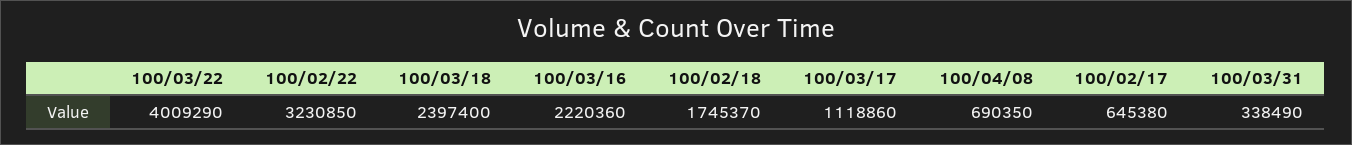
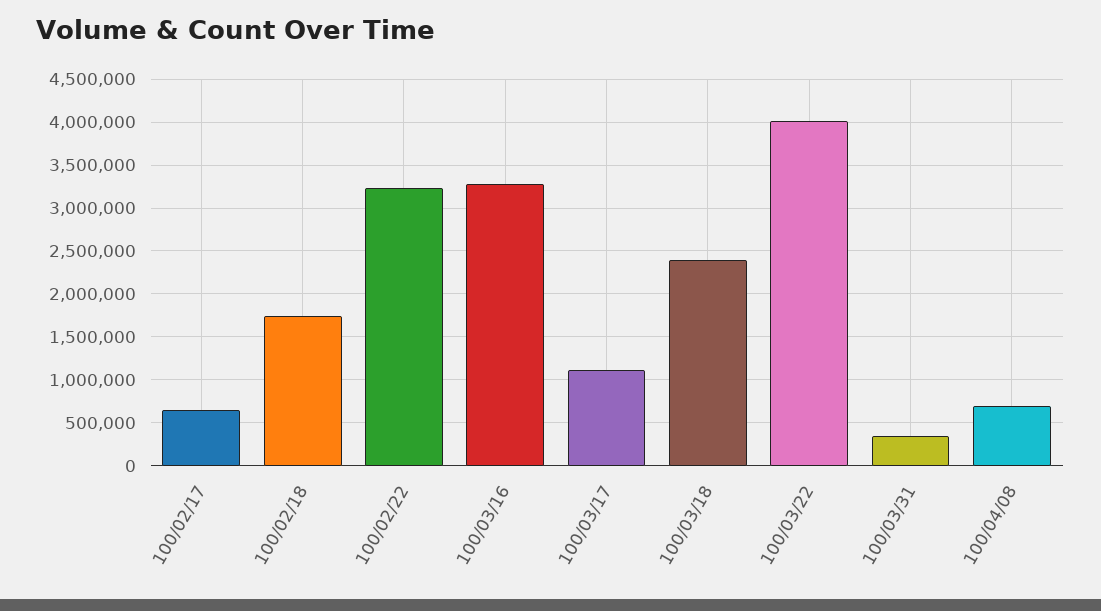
  {
    "100/03/22": 4009290,
    "100/02/22": 3230850,
    "100/03/18": 2397400,
-   "100/03/16": 2220360,
+   "100/03/16": 3300000,
    "100/02/18": 1745370,
    "100/03/17": 1118860,
    "100/04/08": 690350,
    "100/02/17": 645380,
    "100/03/31": 338490
  }

